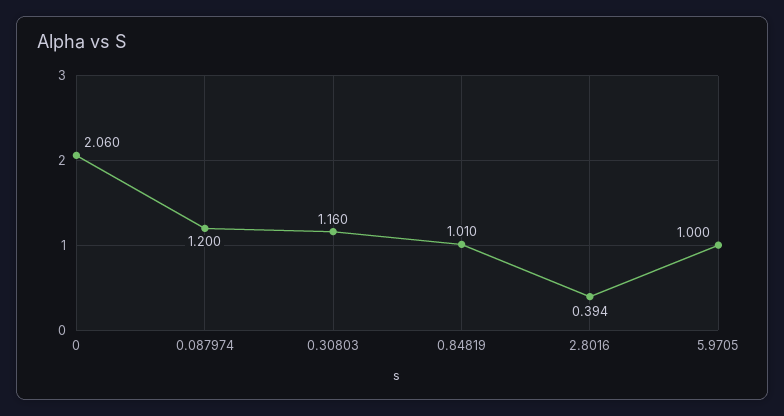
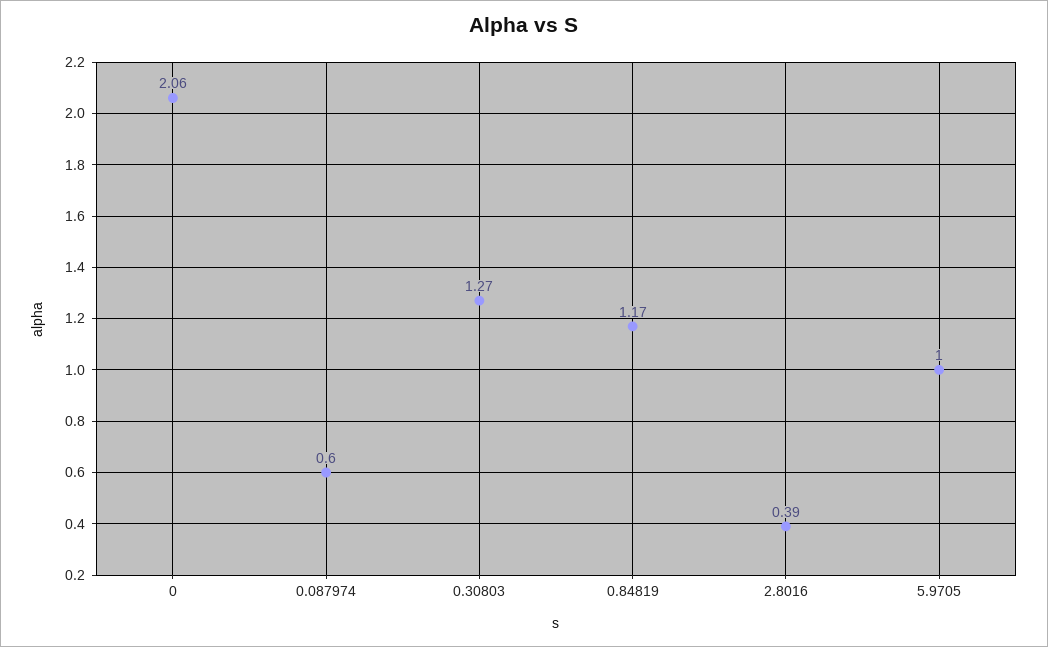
  {
    "0": 2.06,
-   "0.087974": 1.2,
+   "0.087974": 0.6,
-   "0.30803": 1.16,
+   "0.30803": 1.27,
-   "0.84819": 1.01,
+   "0.84819": 1.17,
    "2.8016": 0.394,
    "5.9705": 1
  }

